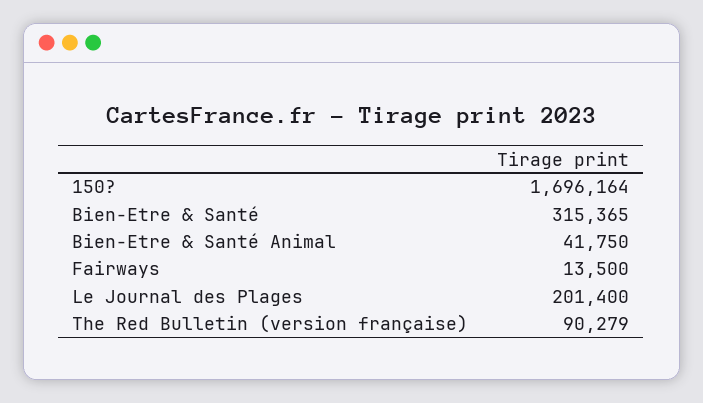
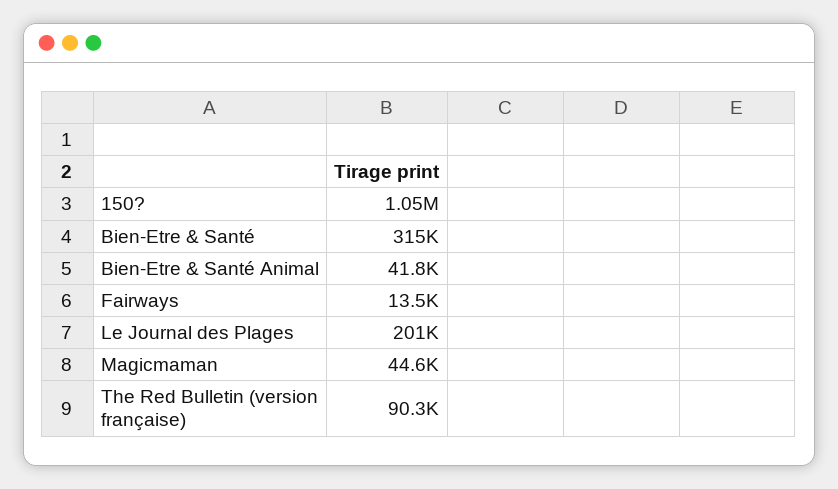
  {
-   "150?": 1696164,
+   "150?": 1050000,
    "Bien-Etre & Santé": 315365,
    "Bien-Etre & Santé Animal": 41750,
    "Fairways": 13500,
    "Le Journal des Plages": 201400,
-   "The Red Bulletin (version française)": 90279
+   "The Red Bulletin (version française)": 90279,
+   "Magicmaman": 44600
  }

